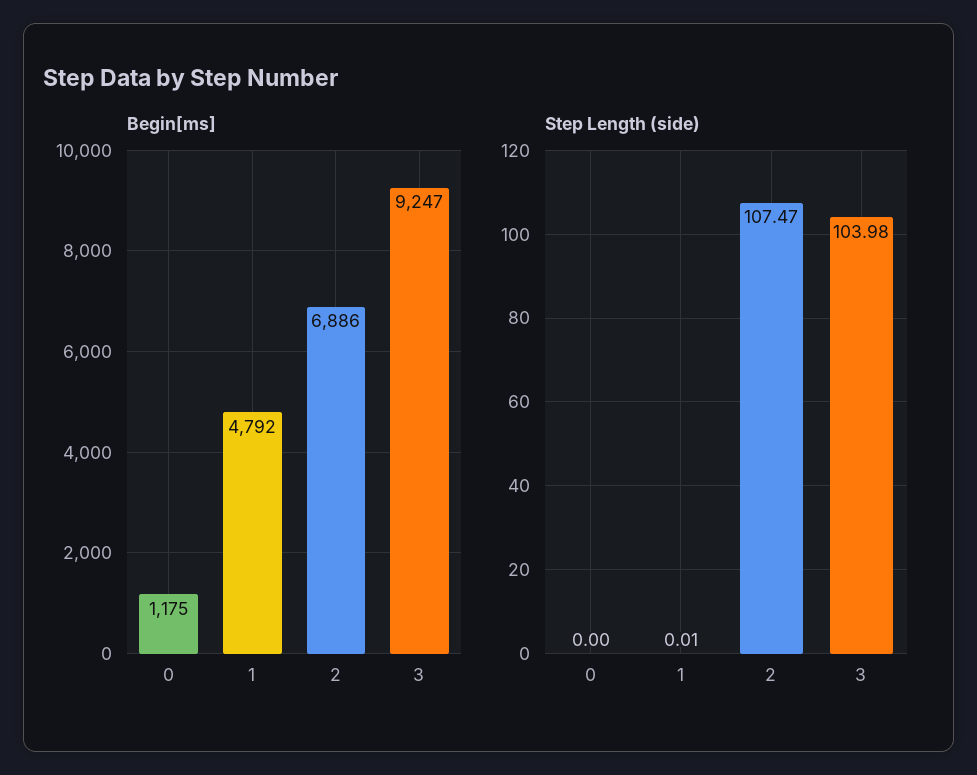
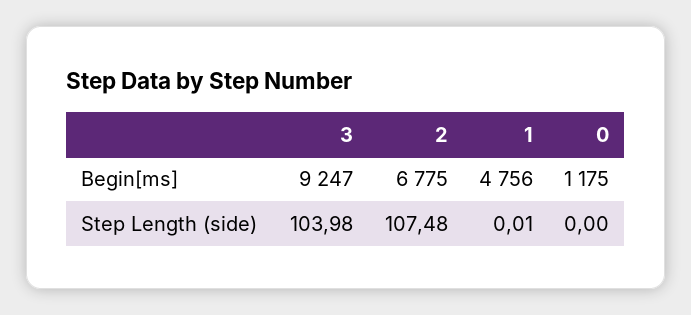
  {
    "Begin[ms]": {
      "0": 1175,
-     "1": 4792,
+     "1": 4756,
-     "2": 6886,
+     "2": 6775,
      "3": 9247
    },
    "Step Length (side)": {
      "0": 0,
      "1": 0.01,
-     "2": 107.47,
+     "2": 107.48,
      "3": 103.98
    }
  }

